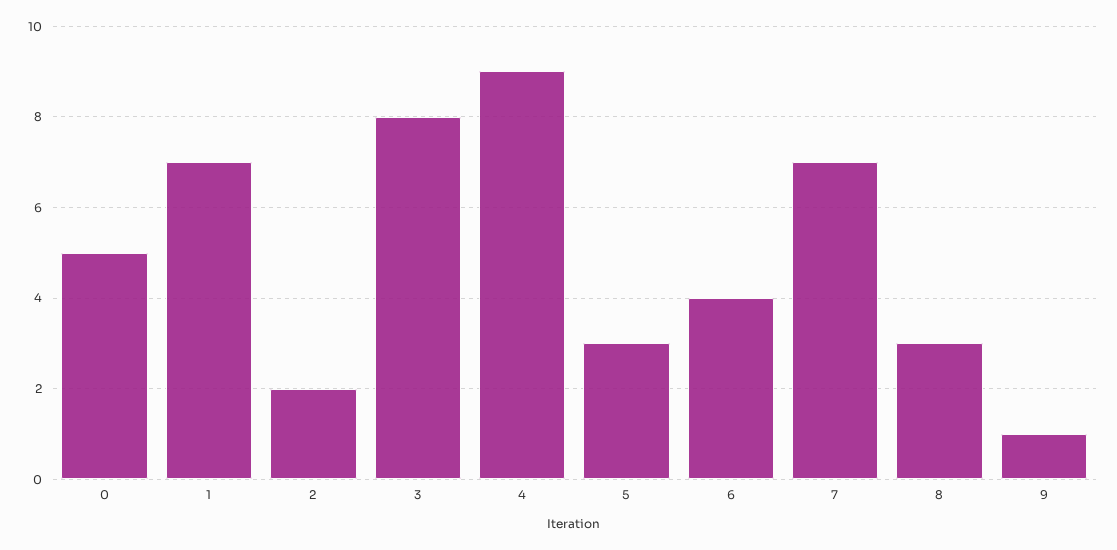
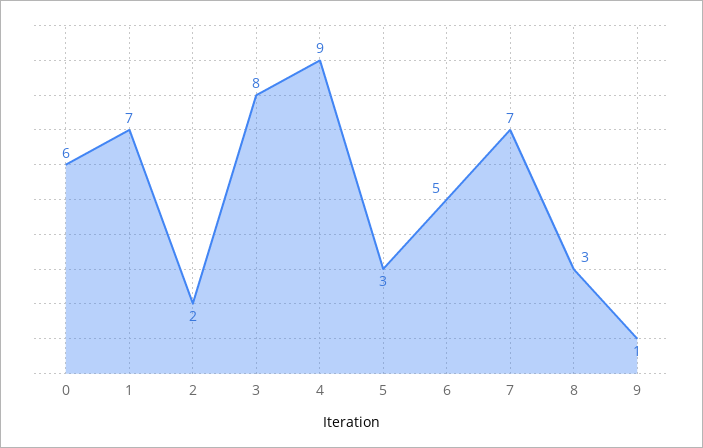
  {
-   "0": 5,
+   "0": 6,
    "1": 7,
    "2": 2,
    "3": 8,
    "4": 9,
    "5": 3,
-   "6": 4,
+   "6": 5,
    "7": 7,
    "8": 3,
    "9": 1
  }

